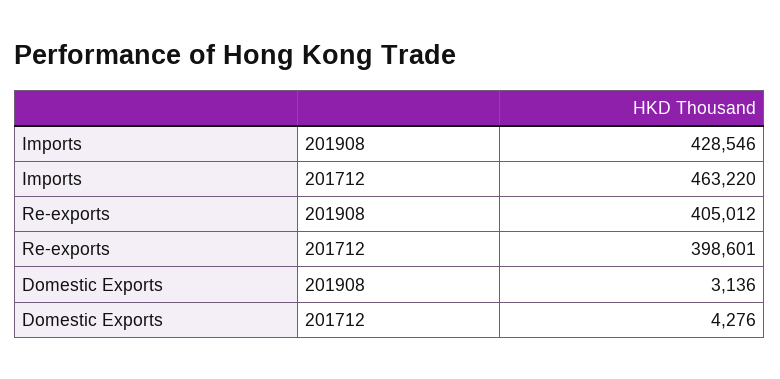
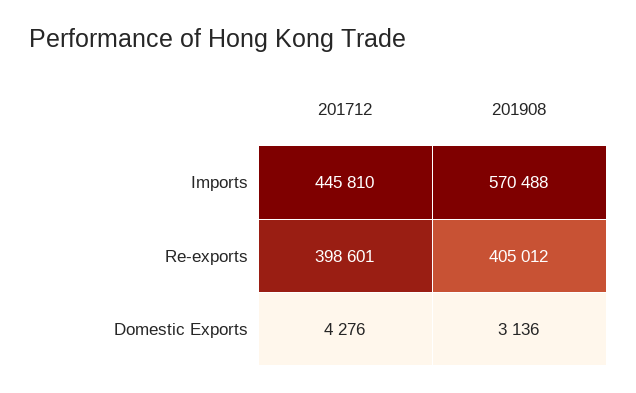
  {
    "Imports": {
-     "201908": 428546,
+     "201908": 570488,
-     "201712": 463220
+     "201712": 445810
    },
    "Re-exports": {
      "201908": 405012,
      "201712": 398601
    },
    "Domestic Exports": {
      "201908": 3136,
      "201712": 4276
    }
  }

